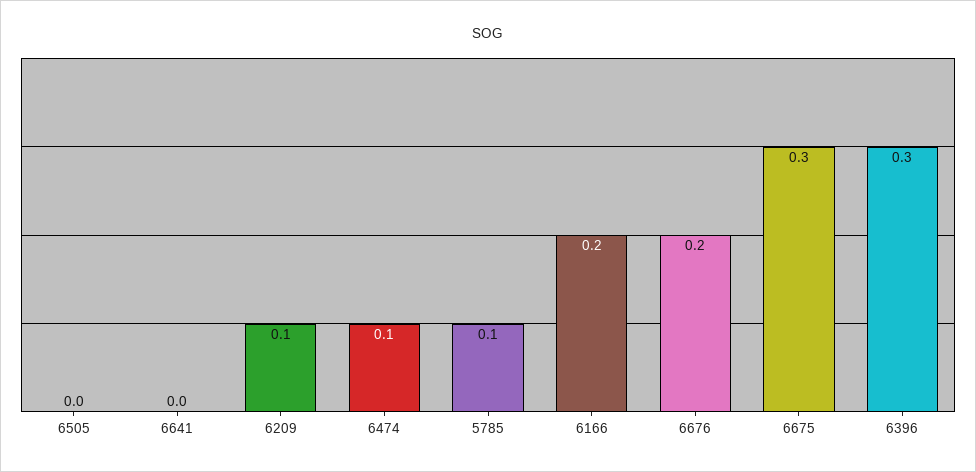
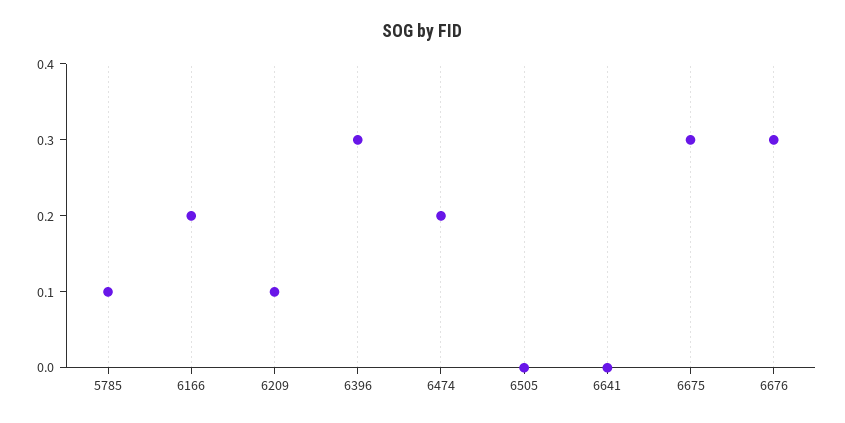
  {
    "6505": 0,
    "6641": 0,
    "6209": 0.1,
-   "6474": 0.1,
+   "6474": 0.2,
    "5785": 0.1,
    "6166": 0.2,
-   "6676": 0.2,
+   "6676": 0.3,
    "6675": 0.3,
    "6396": 0.3
  }

